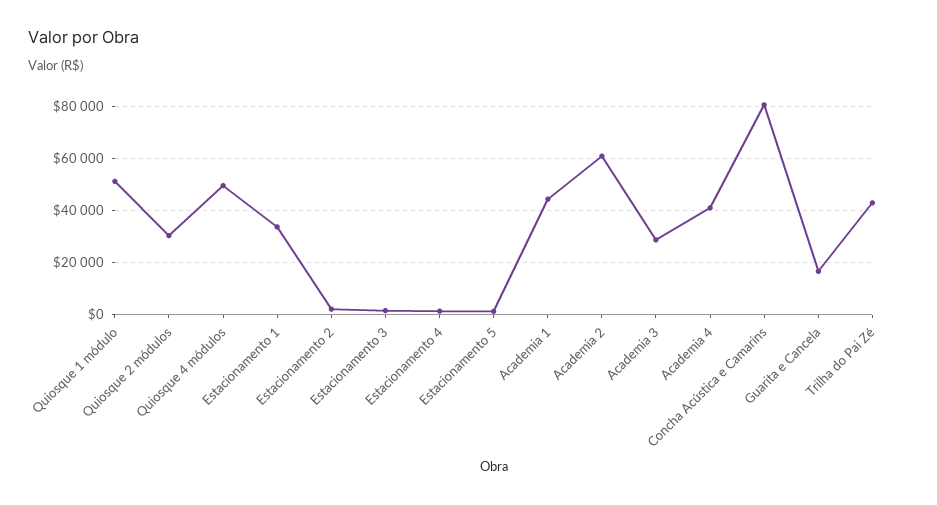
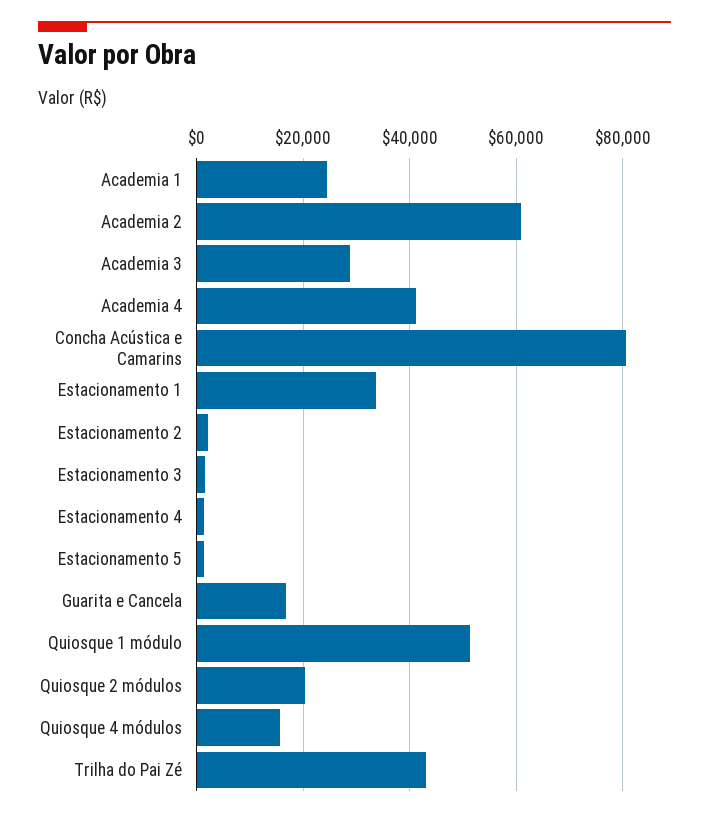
  {
    "Quiosque 1 módulo": 52000,
-   "Quiosque 2 módulos": 30000,
+   "Quiosque 2 módulos": 20000,
-   "Quiosque 4 módulos": 50000,
+   "Quiosque 4 módulos": 16000,
    "Estacionamento 1": 34000,
    "Estacionamento 2": 2000,
    "Estacionamento 3": 2000,
    "Estacionamento 4": 2000,
    "Estacionamento 5": 2000,
-   "Academia 1": 45000,
+   "Academia 1": 24000,
    "Academia 2": 60000,
    "Academia 3": 28000,
    "Academia 4": 42000,
    "Concha Acústica e Camarins": 80000,
    "Guarita e Cancela": 16000,
    "Trilha do Pai Zé": 44000
  }

